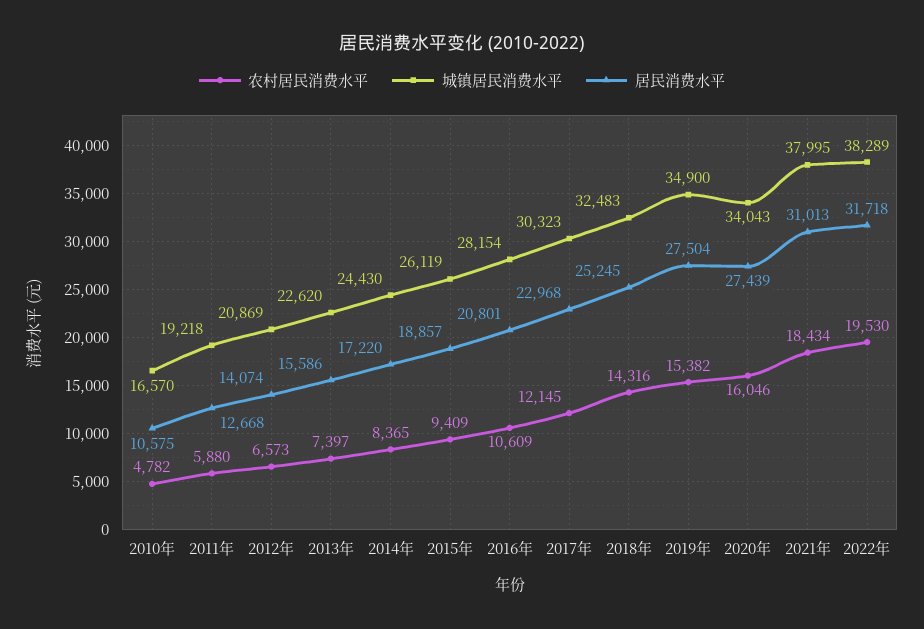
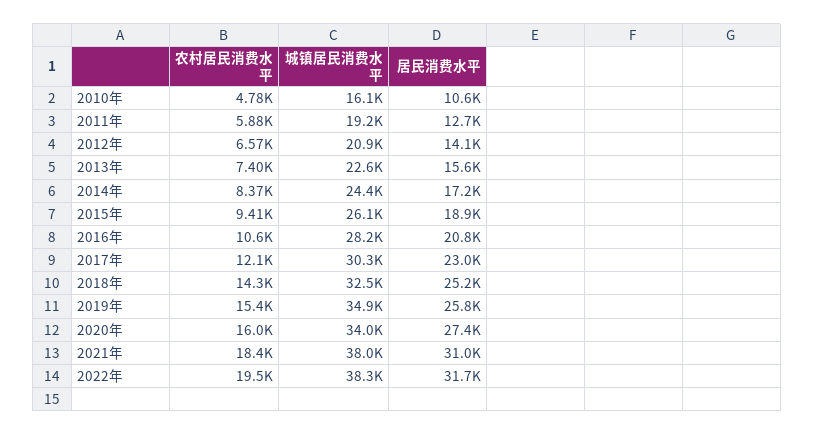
  {
    "农村居民消费水平": {
      "2010年": 4782,
      "2011年": 5880,
      "2012年": 6573,
      "2013年": 7397,
      "2014年": 8365,
      "2015年": 9409,
      "2016年": 10609,
      "2017年": 12145,
      "2018年": 14316,
      "2019年": 15382,
      "2020年": 16046,
      "2021年": 18434,
      "2022年": 19530
    },
    "城镇居民消费水平": {
-     "2010年": 16570,
+     "2010年": 16100,
      "2011年": 19218,
      "2012年": 20869,
      "2013年": 22620,
      "2014年": 24430,
      "2015年": 26119,
      "2016年": 28154,
      "2017年": 30323,
      "2018年": 32483,
      "2019年": 34900,
      "2020年": 34043,
      "2021年": 37995,
      "2022年": 38289
    },
    "居民消费水平": {
      "2010年": 10575,
      "2011年": 12668,
      "2012年": 14074,
      "2013年": 15586,
      "2014年": 17220,
      "2015年": 18857,
      "2016年": 20801,
      "2017年": 22968,
      "2018年": 25245,
-     "2019年": 27504,
+     "2019年": 25800,
      "2020年": 27439,
      "2021年": 31013,
      "2022年": 31718
    }
  }

